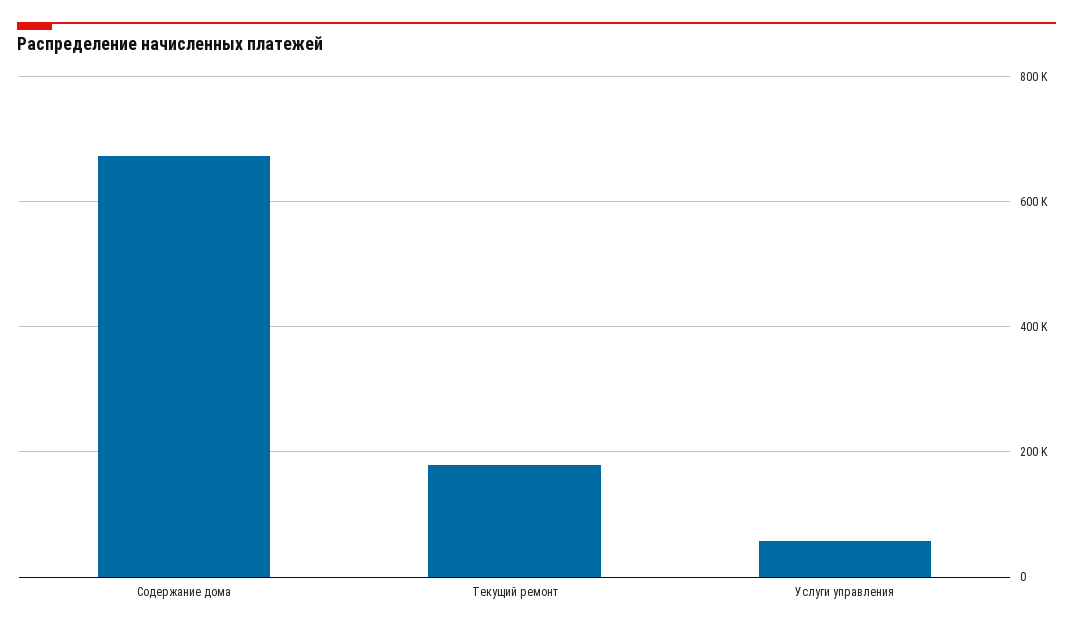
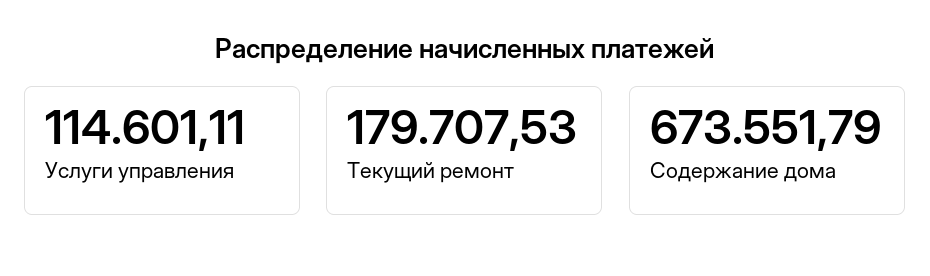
  {
    "Содержание дома": 673551.79,
    "Текущий ремонт": 179707.53,
-   "Услуги управления": 60000
+   "Услуги управления": 114601.11
  }

